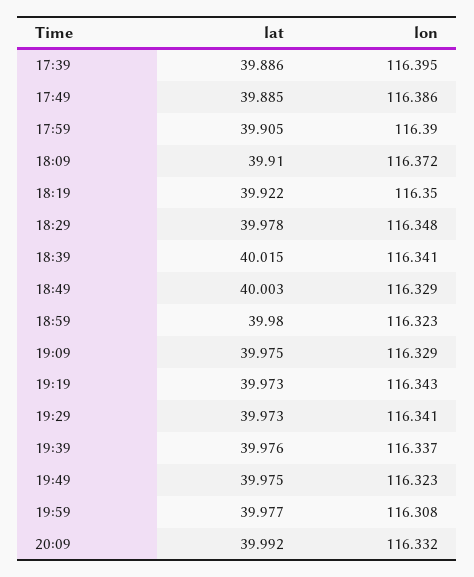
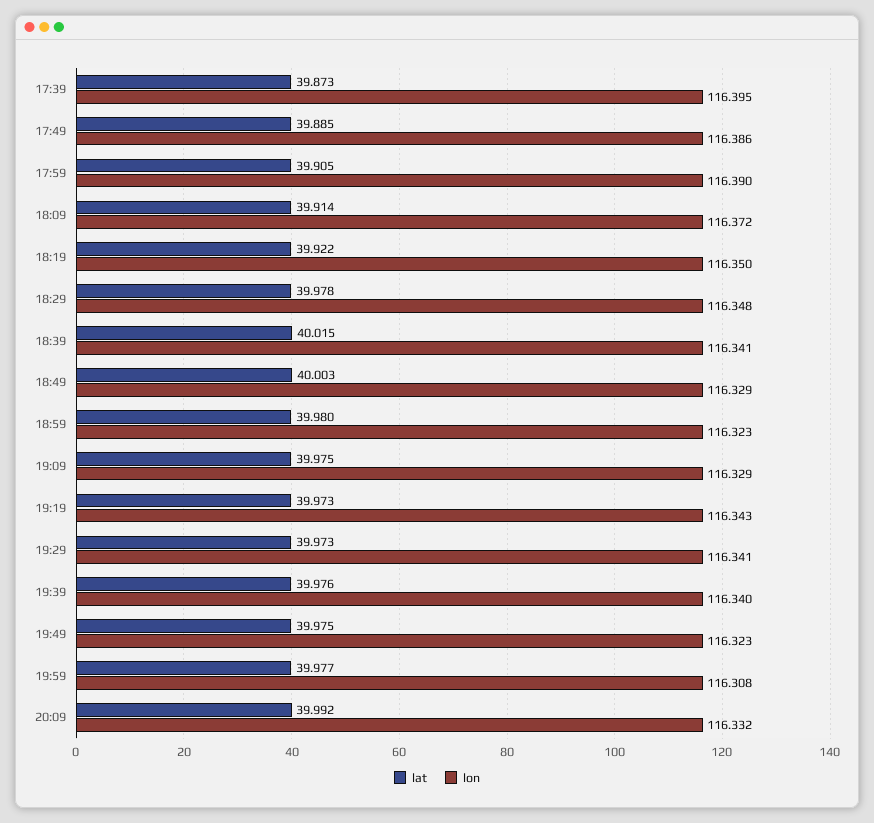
  {
    "lat": {
-     "17:39": 39.886,
+     "17:39": 39.873,
      "17:49": 39.885,
      "17:59": 39.905,
-     "18:09": 39.91,
+     "18:09": 39.914,
      "18:19": 39.922,
      "18:29": 39.978,
      "18:39": 40.015,
      "18:49": 40.003,
      "18:59": 39.98,
      "19:09": 39.975,
      "19:19": 39.973,
      "19:29": 39.973,
      "19:39": 39.976,
      "19:49": 39.975,
      "19:59": 39.977,
      "20:09": 39.992
    },
    "lon": {
      "17:39": 116.395,
      "17:49": 116.386,
      "17:59": 116.39,
      "18:09": 116.372,
      "18:19": 116.35,
      "18:29": 116.348,
      "18:39": 116.341,
      "18:49": 116.329,
      "18:59": 116.323,
      "19:09": 116.329,
      "19:19": 116.343,
      "19:29": 116.341,
-     "19:39": 116.337,
+     "19:39": 116.34,
      "19:49": 116.323,
      "19:59": 116.308,
      "20:09": 116.332
    }
  }

